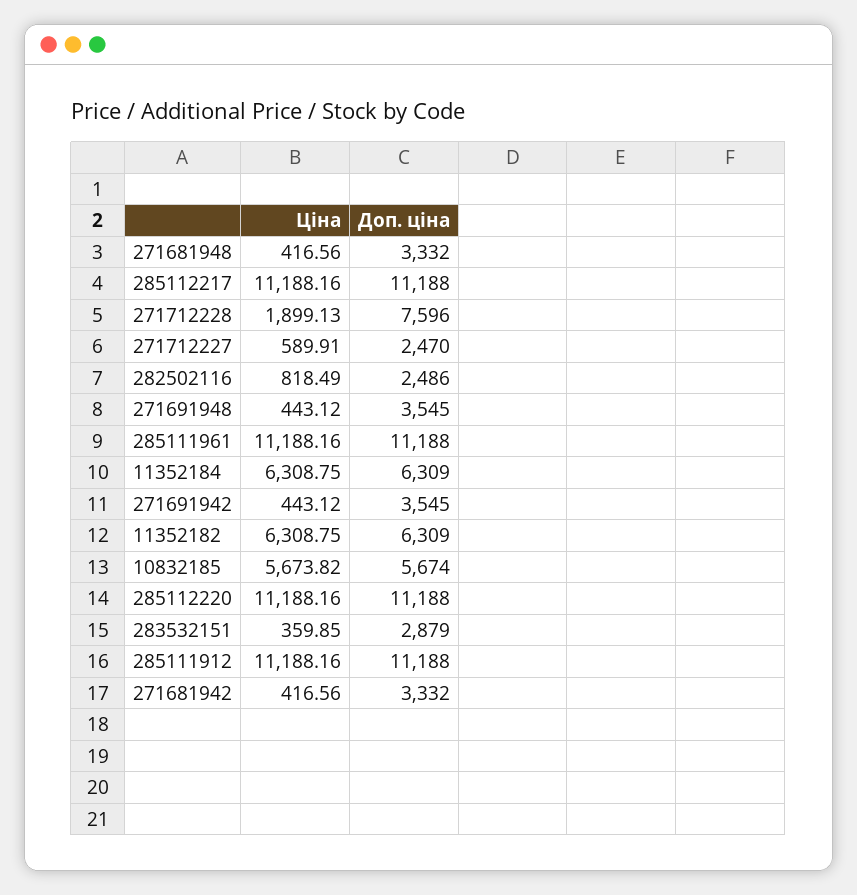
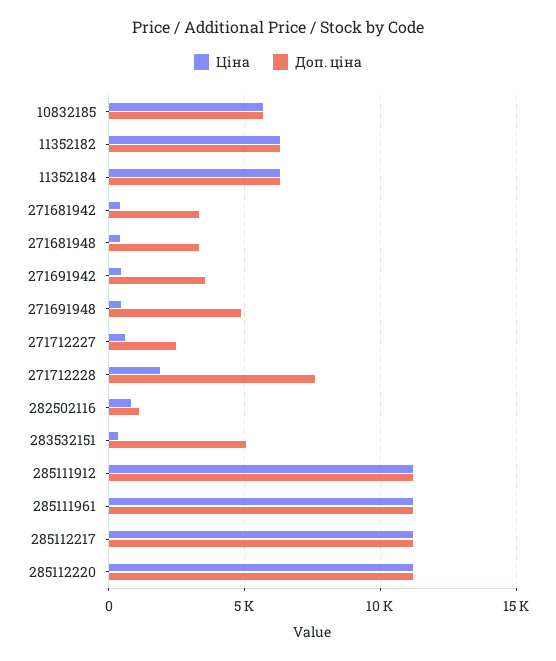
  {
    "Ціна": {
      "271681948": 416.56,
      "285112217": 11188.16,
      "271712228": 1899.13,
      "271712227": 589.91,
      "282502116": 818.49,
      "271691948": 443.12,
      "285111961": 11188.16,
      "11352184": 6308.75,
      "271691942": 443.12,
      "11352182": 6308.75,
      "10832185": 5673.82,
      "285112220": 11188.16,
      "283532151": 359.85,
      "285111912": 11188.16,
      "271681942": 416.56
    },
    "Доп. ціна": {
      "271681948": 3332,
      "285112217": 11188,
      "271712228": 7596,
      "271712227": 2470,
-     "282502116": 2486,
+     "282502116": 1000,
-     "271691948": 3545,
+     "271691948": 5000,
      "285111961": 11188,
      "11352184": 6309,
      "271691942": 3545,
      "11352182": 6309,
      "10832185": 5674,
      "285112220": 11188,
-     "283532151": 2879,
+     "283532151": 5000,
      "285111912": 11188,
      "271681942": 3332
    }
  }

